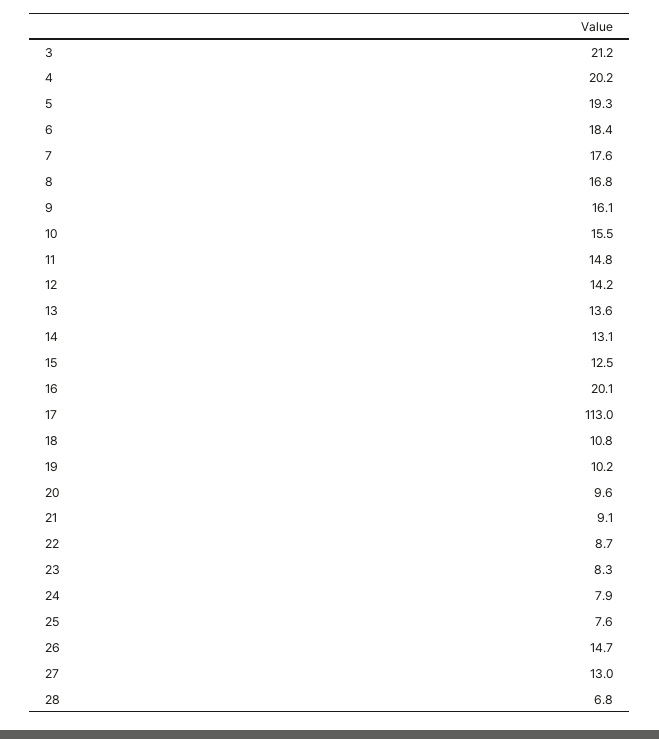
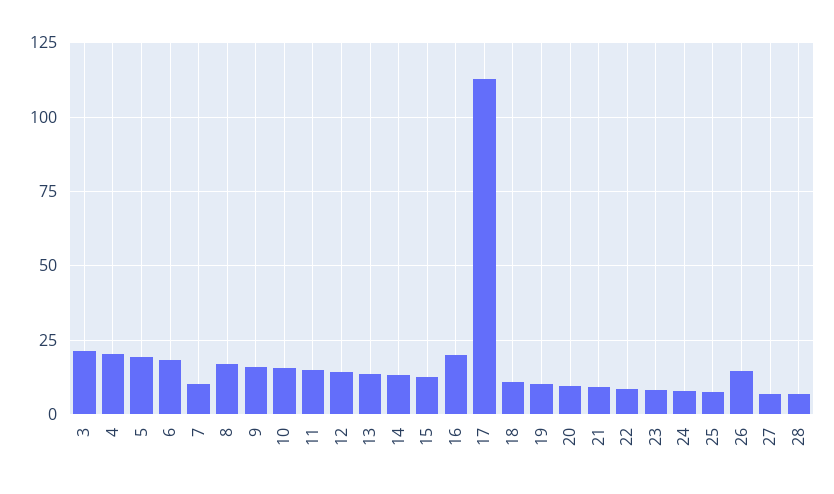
  {
    "3": 21.2,
    "4": 20.2,
    "5": 19.3,
    "6": 18.4,
-   "7": 17.6,
+   "7": 10,
    "8": 16.8,
    "9": 16.1,
    "10": 15.5,
    "11": 14.8,
    "12": 14.2,
    "13": 13.6,
    "14": 13.1,
    "15": 12.5,
    "16": 20.1,
    "17": 113,
    "18": 10.8,
    "19": 10.2,
    "20": 9.6,
    "21": 9.1,
    "22": 8.7,
    "23": 8.3,
    "24": 7.9,
    "25": 7.6,
    "26": 14.7,
-   "27": 13,
+   "27": 7.5,
    "28": 6.8
  }

